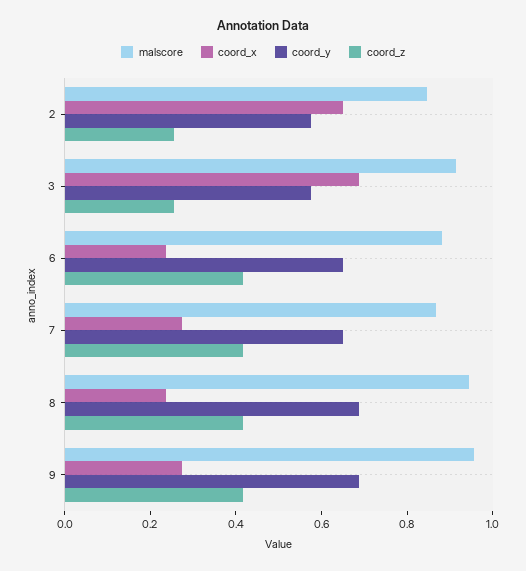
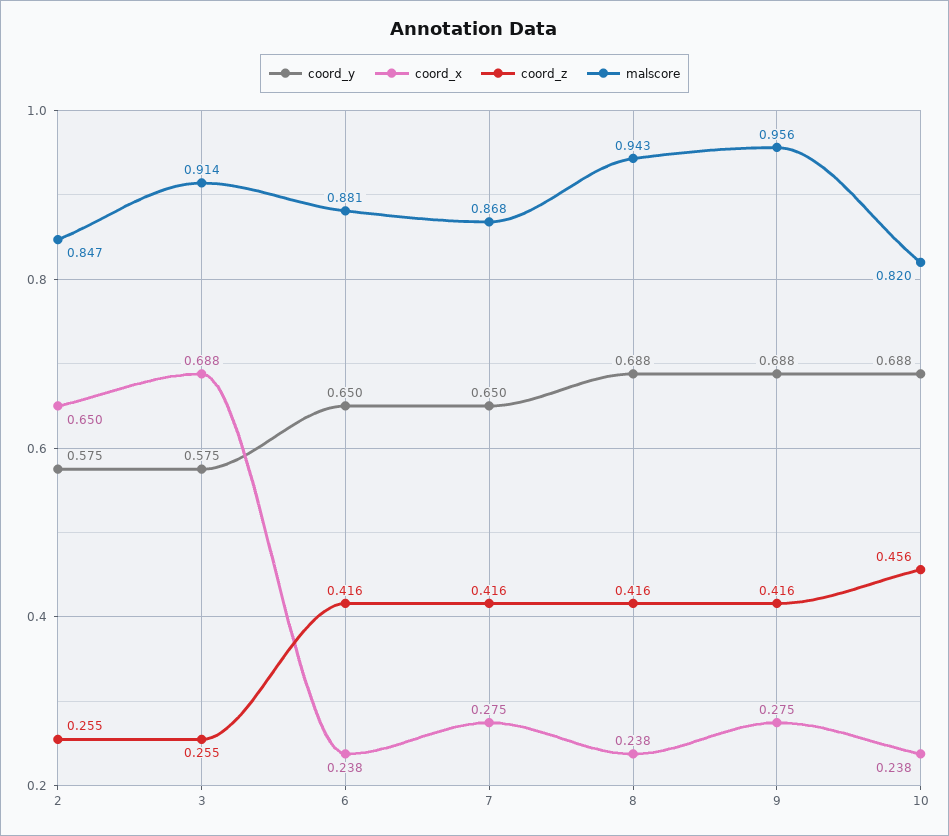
  {
    "malscore": {
      "2": 0.847,
      "3": 0.914,
      "6": 0.881,
      "7": 0.868,
      "8": 0.943,
-     "9": 0.956
+     "9": 0.956,
+     "10": 0.82
    },
    "coord_x": {
      "2": 0.65,
      "3": 0.688,
      "6": 0.238,
      "7": 0.275,
      "8": 0.238,
-     "9": 0.275
+     "9": 0.275,
+     "10": 0.238
    },
    "coord_y": {
      "2": 0.575,
      "3": 0.575,
      "6": 0.65,
      "7": 0.65,
      "8": 0.688,
-     "9": 0.688
+     "9": 0.688,
+     "10": 0.688
    },
    "coord_z": {
      "2": 0.255,
      "3": 0.255,
      "6": 0.416,
      "7": 0.416,
      "8": 0.416,
-     "9": 0.416
+     "9": 0.416,
+     "10": 0.456
    }
  }

